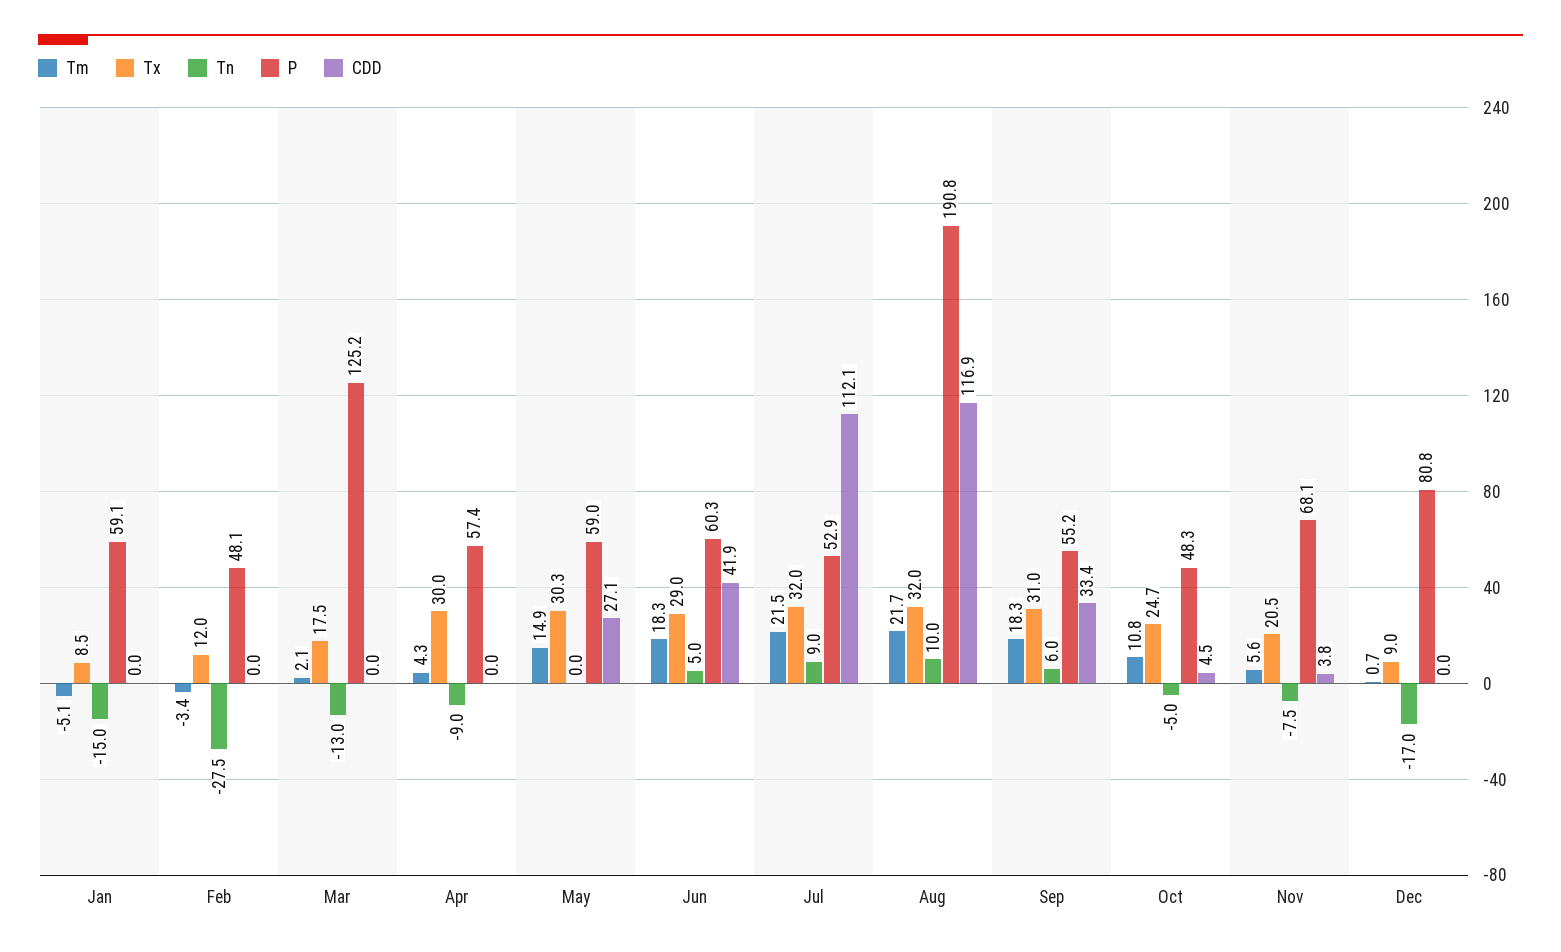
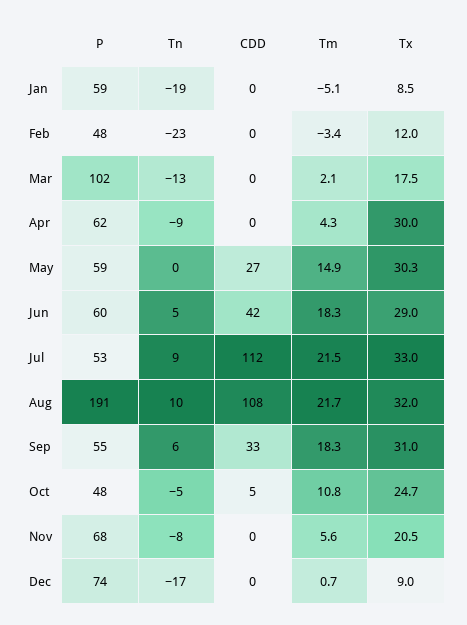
  {
    "Tm": {
      "Jan": -5.1,
      "Feb": -3.4,
      "Mar": 2.1,
      "Apr": 4.3,
      "May": 14.9,
      "Jun": 18.3,
      "Jul": 21.5,
      "Aug": 21.7,
      "Sep": 18.3,
      "Oct": 10.8,
      "Nov": 5.6,
      "Dec": 0.7
    },
    "Tx": {
      "Jan": 8.5,
      "Feb": 12,
      "Mar": 17.5,
      "Apr": 30,
      "May": 30.3,
      "Jun": 29,
-     "Jul": 32,
+     "Jul": 33,
      "Aug": 32,
      "Sep": 31,
      "Oct": 24.7,
      "Nov": 20.5,
      "Dec": 9
    },
    "Tn": {
-     "Jan": -15,
+     "Jan": -19,
-     "Feb": -27.5,
+     "Feb": -23,
      "Mar": -13,
      "Apr": -9,
      "May": 0,
      "Jun": 5,
      "Jul": 9,
      "Aug": 10,
      "Sep": 6,
      "Oct": -5,
      "Nov": -7.5,
      "Dec": -17
    },
    "P": {
      "Jan": 59.1,
      "Feb": 48.1,
-     "Mar": 125.2,
+     "Mar": 102,
-     "Apr": 57.4,
+     "Apr": 62,
      "May": 59,
      "Jun": 60.3,
      "Jul": 52.9,
      "Aug": 190.8,
      "Sep": 55.2,
      "Oct": 48.3,
      "Nov": 68.1,
-     "Dec": 80.8
+     "Dec": 74
    },
    "CDD": {
      "Jan": 0,
      "Feb": 0,
      "Mar": 0,
      "Apr": 0,
      "May": 27.1,
      "Jun": 41.9,
      "Jul": 112.1,
-     "Aug": 116.9,
+     "Aug": 108,
      "Sep": 33.4,
      "Oct": 4.5,
-     "Nov": 3.8,
+     "Nov": 0,
      "Dec": 0
    }
  }

